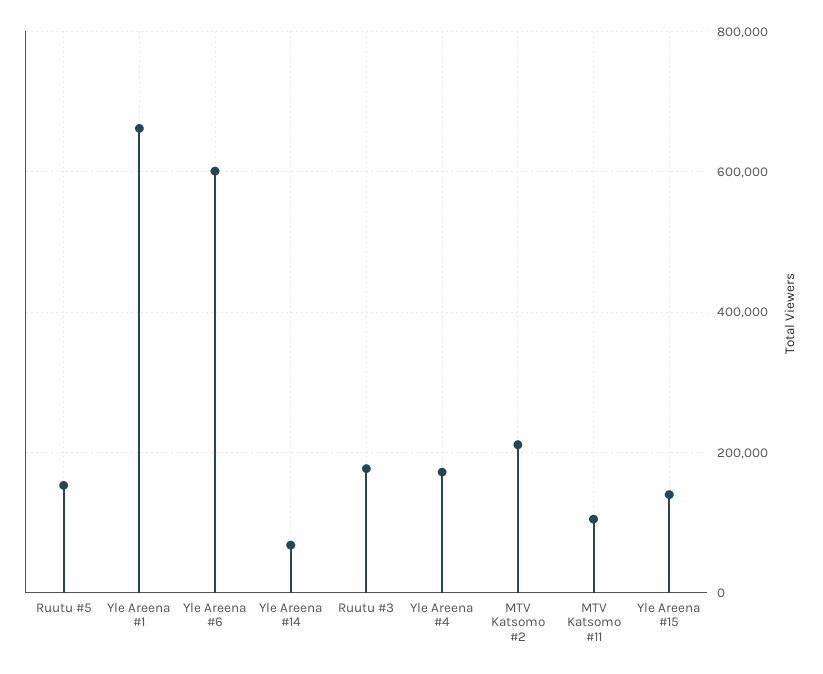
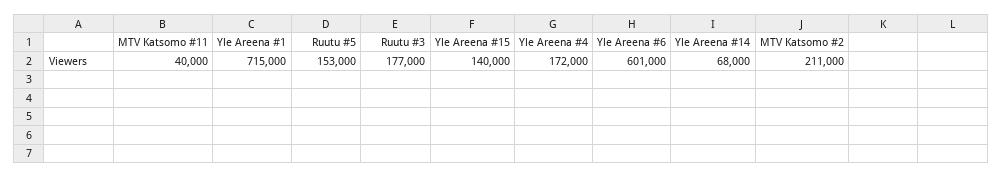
  {
    "Ruutu #5": 153000,
-   "Yle Areena #1": 660000,
+   "Yle Areena #1": 715000,
    "Yle Areena #6": 601000,
    "Yle Areena #14": 68000,
    "Ruutu #3": 177000,
    "Yle Areena #4": 172000,
    "MTV Katsomo #2": 211000,
-   "MTV Katsomo #11": 100000,
+   "MTV Katsomo #11": 40000,
    "Yle Areena #15": 140000
  }

